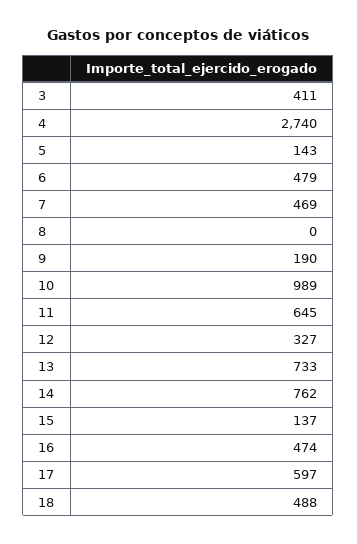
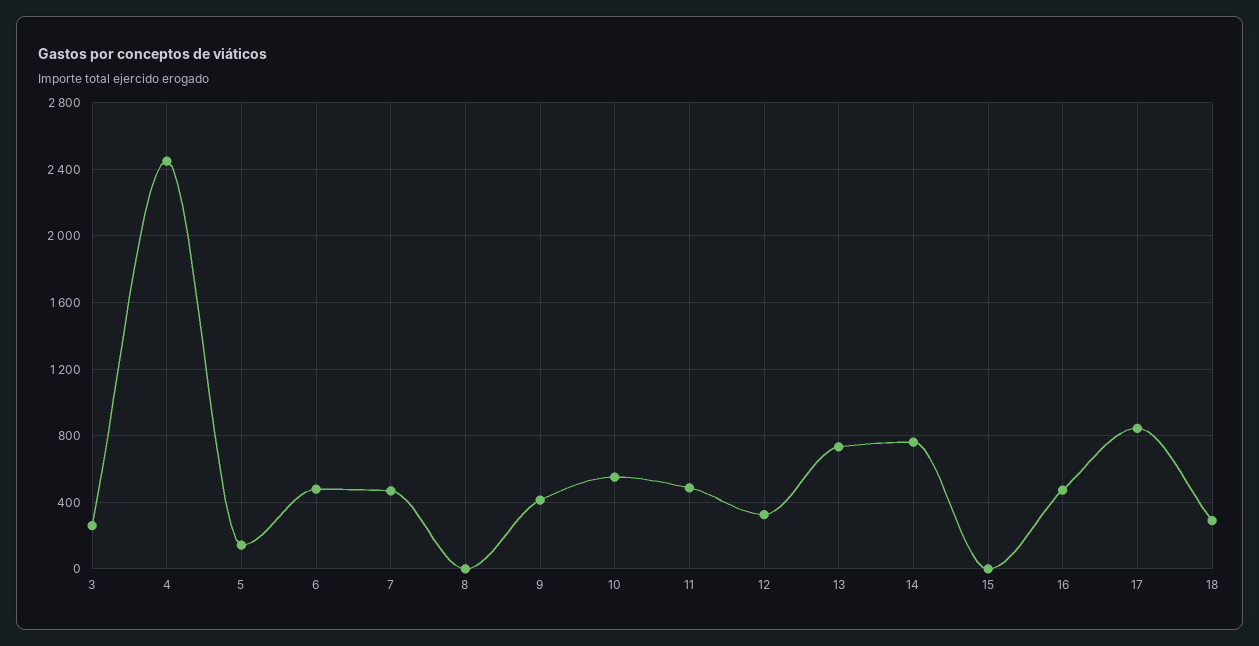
  {
-   "3": 411,
+   "3": 250,
-   "4": 2740,
+   "4": 2450,
    "5": 143,
    "6": 479,
    "7": 469,
    "8": 0,
-   "9": 190,
+   "9": 400,
-   "10": 989,
+   "10": 550,
-   "11": 645,
+   "11": 500,
    "12": 327,
    "13": 733,
    "14": 762,
-   "15": 137,
+   "15": 0,
    "16": 474,
-   "17": 597,
+   "17": 850,
-   "18": 488
+   "18": 300
  }

